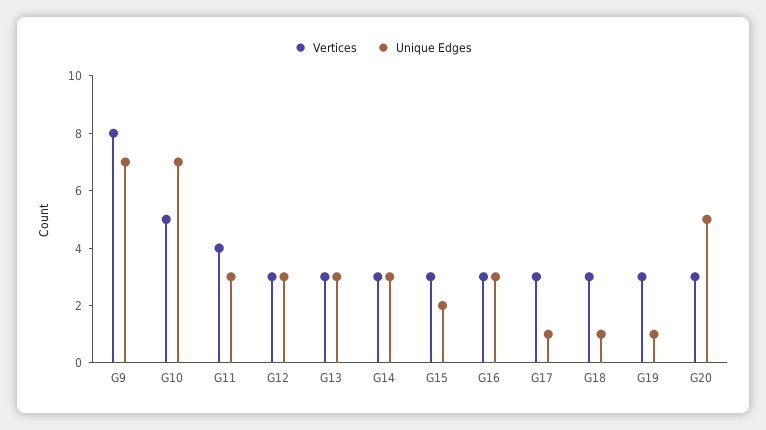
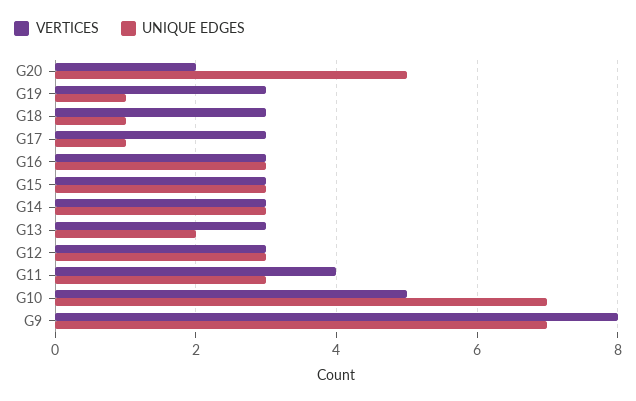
  {
    "Vertices": {
      "G9": 8,
      "G10": 5,
      "G11": 4,
      "G12": 3,
      "G13": 3,
      "G14": 3,
      "G15": 3,
      "G16": 3,
      "G17": 3,
      "G18": 3,
      "G19": 3,
-     "G20": 3
+     "G20": 2
    },
    "Unique Edges": {
      "G9": 7,
      "G10": 7,
      "G11": 3,
      "G12": 3,
-     "G13": 3,
+     "G13": 2,
      "G14": 3,
-     "G15": 2,
+     "G15": 3,
      "G16": 3,
      "G17": 1,
      "G18": 1,
      "G19": 1,
      "G20": 5
    }
  }

